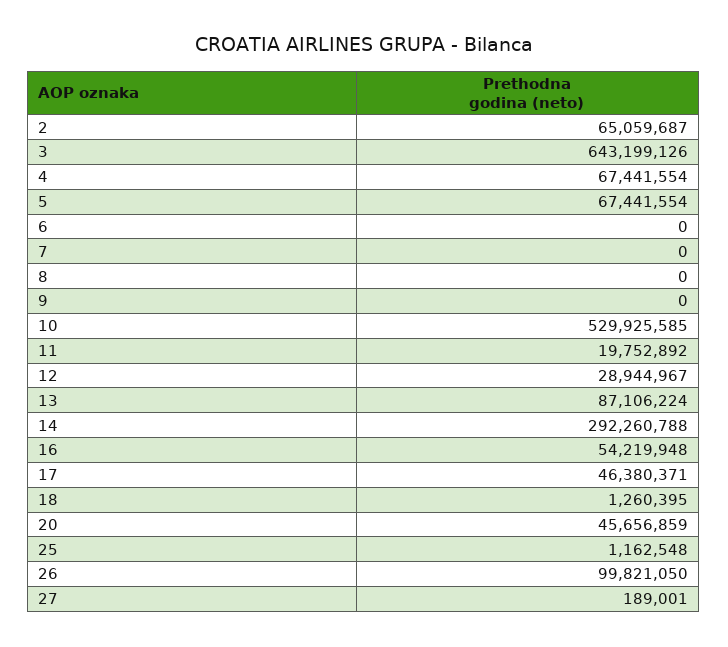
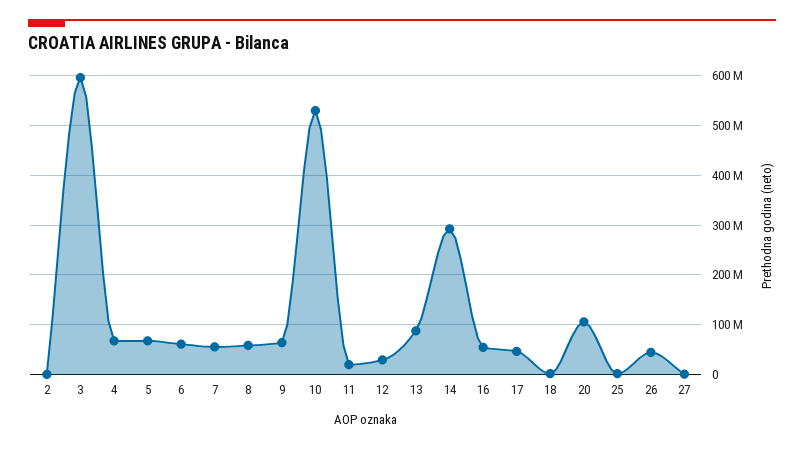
  {
-   "2": 65059687,
+   "2": 0,
-   "3": 643199126,
+   "3": 600000000,
    "4": 67441554,
    "5": 67441554,
-   "6": 0,
+   "6": 60000000,
-   "7": 0,
+   "7": 60000000,
-   "8": 0,
+   "8": 60000000,
-   "9": 0,
+   "9": 60000000,
    "10": 529925585,
    "11": 19752892,
    "12": 28944967,
    "13": 87106224,
    "14": 292260788,
    "16": 54219948,
    "17": 46380371,
    "18": 1260395,
-   "20": 45656859,
+   "20": 100000000,
    "25": 1162548,
-   "26": 99821050,
+   "26": 40000000,
    "27": 189001
  }

